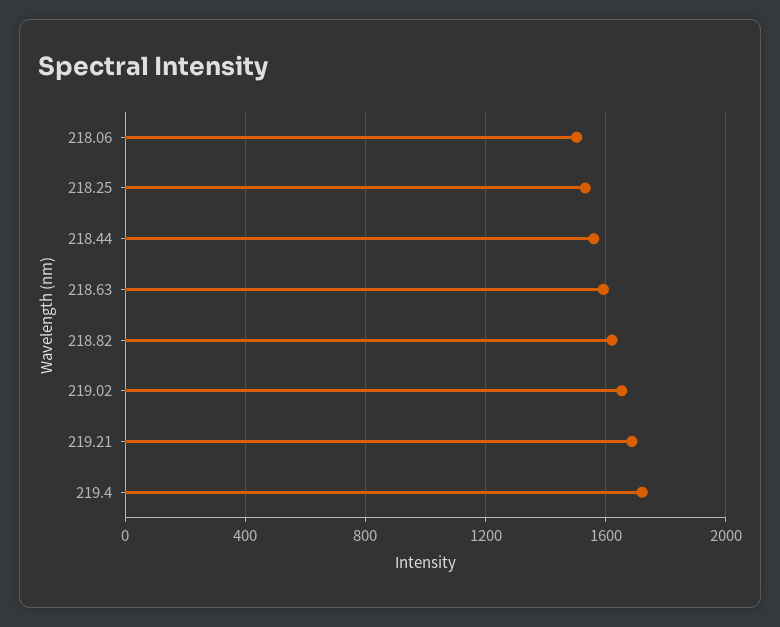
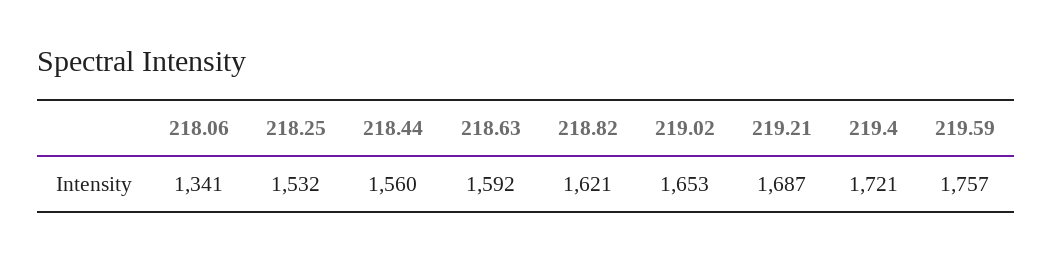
  {
-   "218.06": 1500,
+   "218.06": 1341,
    "218.25": 1532,
    "218.44": 1560,
    "218.63": 1592,
    "218.82": 1621,
    "219.02": 1653,
    "219.21": 1687,
-   "219.4": 1721
+   "219.4": 1721,
+   "219.59": 1757
  }

